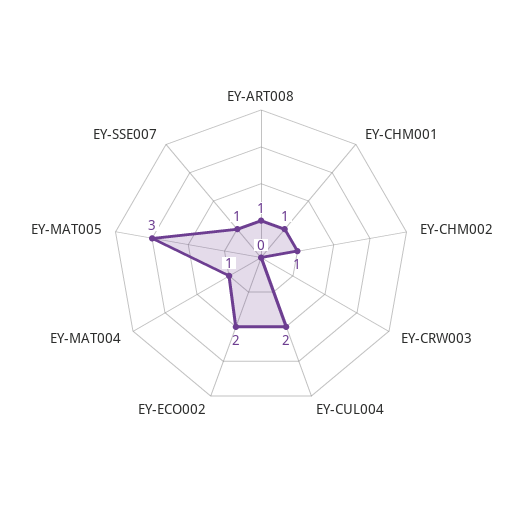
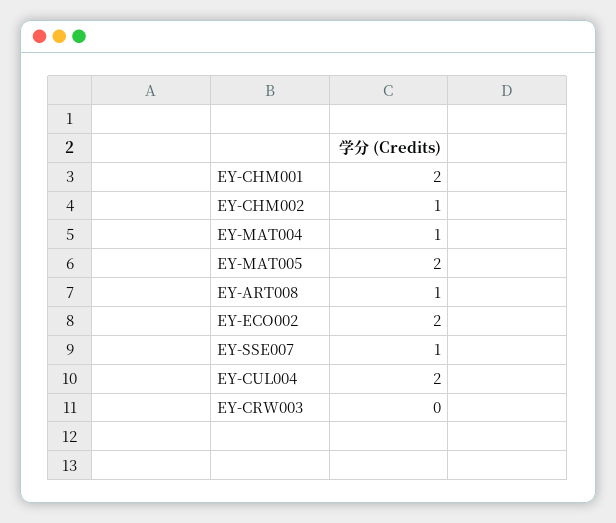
  {
    "EY-ART008": 1,
-   "EY-CHM001": 1,
+   "EY-CHM001": 2,
    "EY-CHM002": 1,
    "EY-CRW003": 0,
    "EY-CUL004": 2,
    "EY-ECO002": 2,
    "EY-MAT004": 1,
-   "EY-MAT005": 3,
+   "EY-MAT005": 2,
    "EY-SSE007": 1
  }

